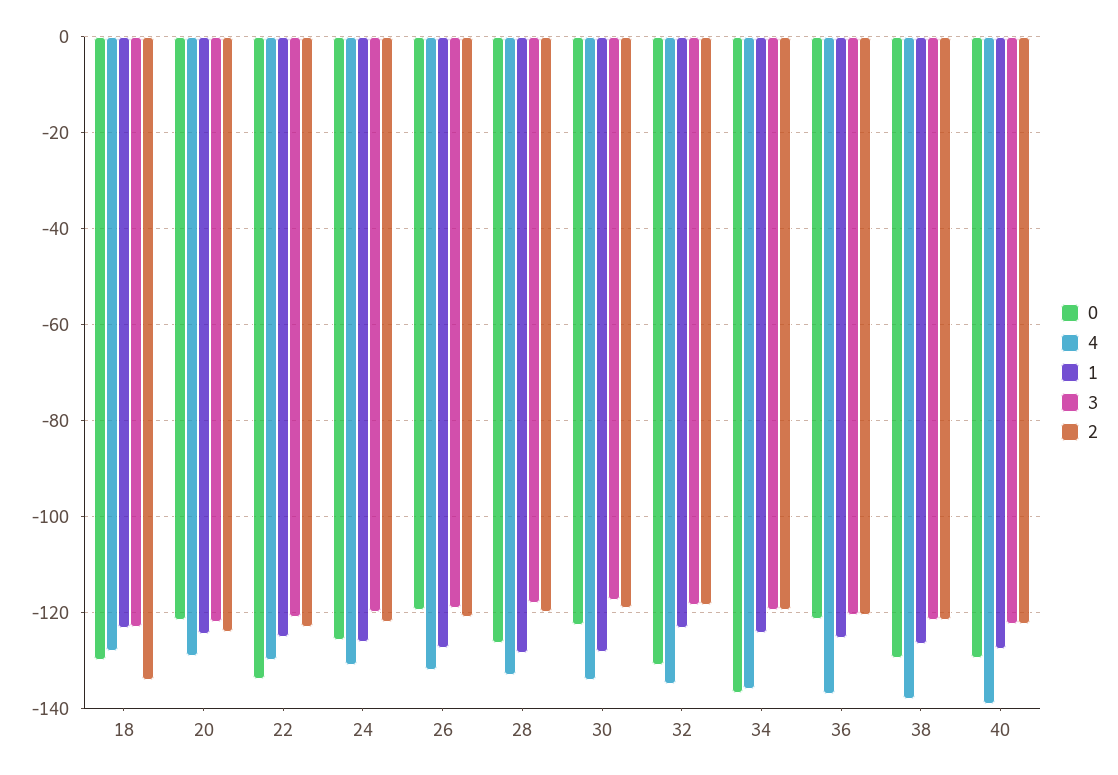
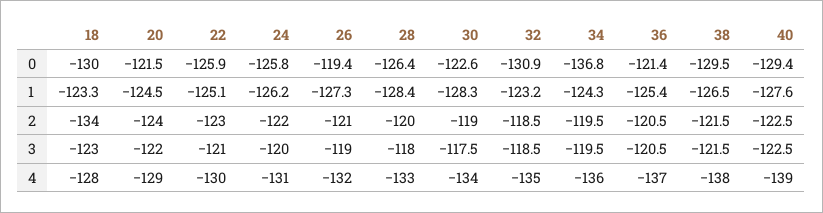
  {
    "0": {
      "18": -130,
      "20": -121.5,
-     "22": -134,
+     "22": -125.9,
      "24": -125.8,
      "26": -119.4,
      "28": -126.4,
      "30": -122.6,
      "32": -130.9,
      "34": -136.8,
      "36": -121.4,
      "38": -129.5,
      "40": -129.4
    },
    "4": {
      "18": -128,
      "20": -129,
      "22": -130,
      "24": -131,
      "26": -132,
      "28": -133,
      "30": -134,
      "32": -135,
      "34": -136,
      "36": -137,
      "38": -138,
      "40": -139
    },
    "1": {
      "18": -123.3,
      "20": -124.5,
      "22": -125.1,
      "24": -126.2,
      "26": -127.3,
      "28": -128.4,
      "30": -128.3,
      "32": -123.2,
      "34": -124.3,
      "36": -125.4,
      "38": -126.5,
      "40": -127.6
    },
    "3": {
      "18": -123,
      "20": -122,
      "22": -121,
      "24": -120,
      "26": -119,
      "28": -118,
      "30": -117.5,
      "32": -118.5,
      "34": -119.5,
      "36": -120.5,
      "38": -121.5,
      "40": -122.5
    },
    "2": {
      "18": -134,
      "20": -124,
      "22": -123,
      "24": -122,
      "26": -121,
      "28": -120,
      "30": -119,
      "32": -118.5,
      "34": -119.5,
      "36": -120.5,
      "38": -121.5,
      "40": -122.5
    }
  }

